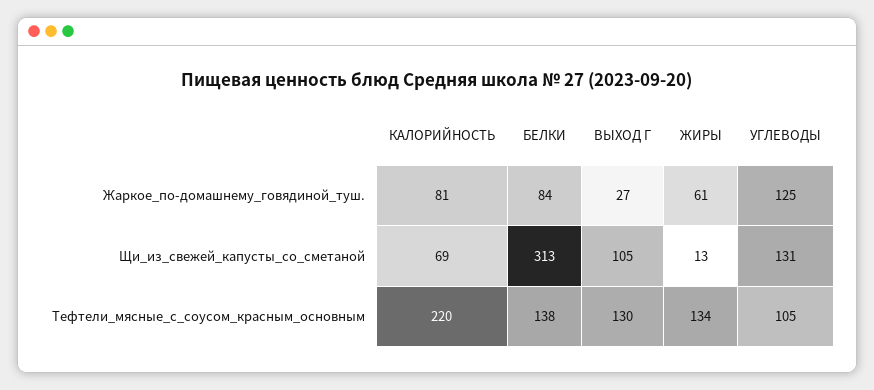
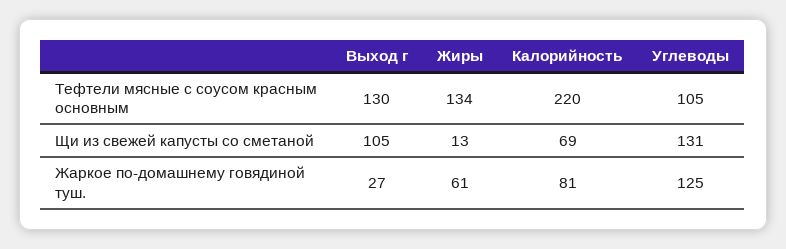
  {
    "КАЛОРИЙНОСТЬ": {
      "Жаркое_по-домашнему_говядиной_туш.": 81,
      "Щи_из_свежей_капусты_со_сметаной": 69,
      "Тефтели_мясные_с_соусом_красным_основным": 220
    },
-   "БЕЛКИ": {
-     "Жаркое_по-домашнему_говядиной_туш.": 84,
-     "Щи_из_свежей_капусты_со_сметаной": 313,
-     "Тефтели_мясные_с_соусом_красным_основным": 138
-   },
    "ВЫХОД Г": {
      "Жаркое_по-домашнему_говядиной_туш.": 27,
      "Щи_из_свежей_капусты_со_сметаной": 105,
      "Тефтели_мясные_с_соусом_красным_основным": 130
    },
    "ЖИРЫ": {
      "Жаркое_по-домашнему_говядиной_туш.": 61,
      "Щи_из_свежей_капусты_со_сметаной": 13,
      "Тефтели_мясные_с_соусом_красным_основным": 134
    },
    "УГЛЕВОДЫ": {
      "Жаркое_по-домашнему_говядиной_туш.": 125,
      "Щи_из_свежей_капусты_со_сметаной": 131,
      "Тефтели_мясные_с_соусом_красным_основным": 105
    }
  }

